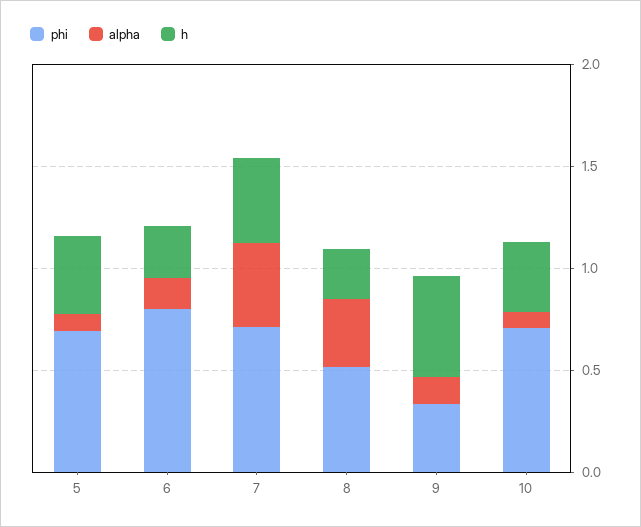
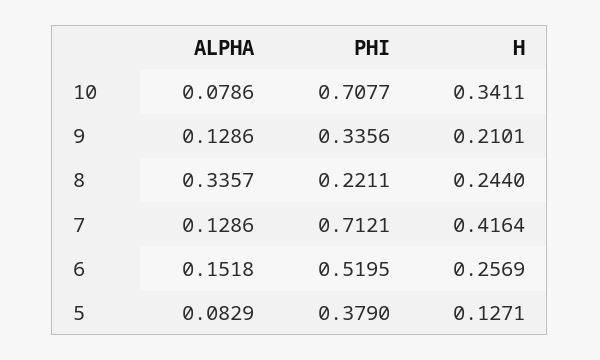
  {
    "phi": {
-     "5": 0.7,
+     "5": 0.379,
-     "6": 0.8,
+     "6": 0.5195,
      "7": 0.7121,
-     "8": 0.5,
+     "8": 0.2211,
      "9": 0.3356,
      "10": 0.7077
    },
    "alpha": {
      "5": 0.0829,
      "6": 0.1518,
-     "7": 0.4,
+     "7": 0.1286,
      "8": 0.3357,
      "9": 0.1286,
      "10": 0.0786
    },
    "h": {
-     "5": 0.4,
+     "5": 0.1271,
      "6": 0.2569,
      "7": 0.4164,
      "8": 0.244,
-     "9": 0.5,
+     "9": 0.2101,
      "10": 0.3411
    }
  }

